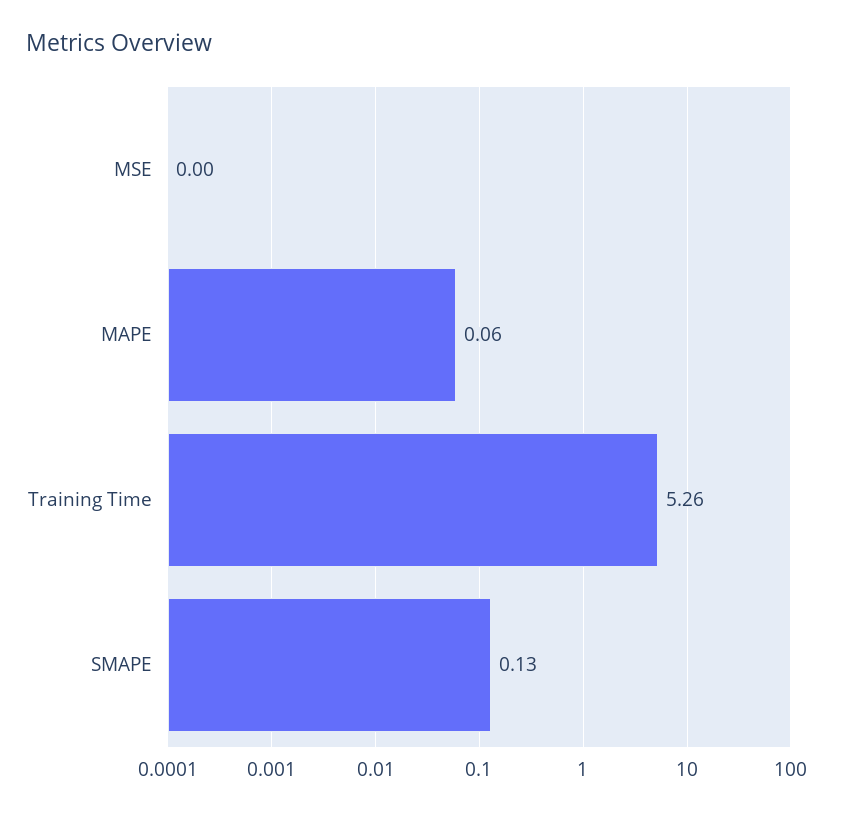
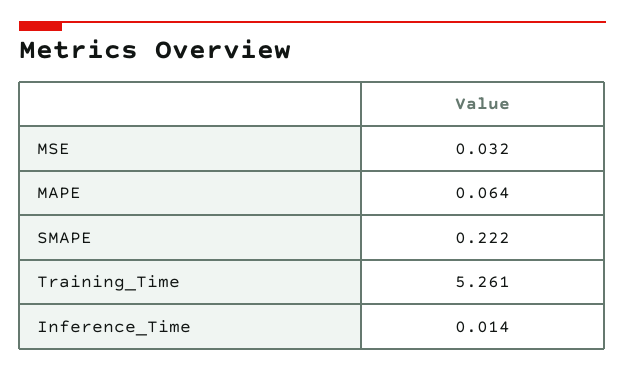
  {
-   "MSE": 0,
+   "MSE": 0.032,
    "MAPE": 0.064,
    "Training Time": 5.261,
-   "SMAPE": 0.13
+   "SMAPE": 0.222,
+   "Inference_Time": 0.014
  }

